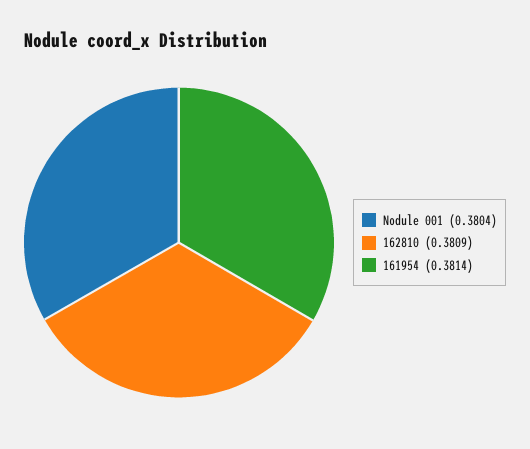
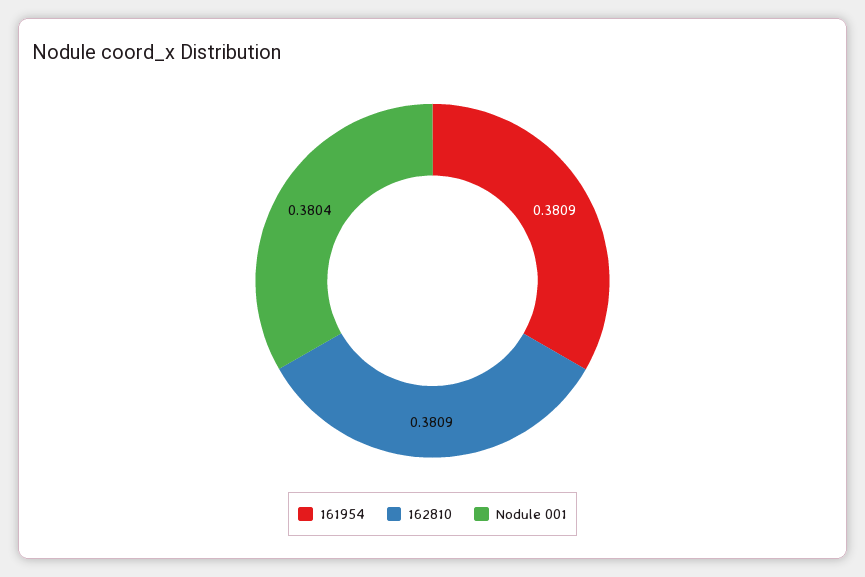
  {
    "Nodule 001": 0.3804,
    "162810": 0.3809,
-   "161954": 0.3814
+   "161954": 0.3809
  }

